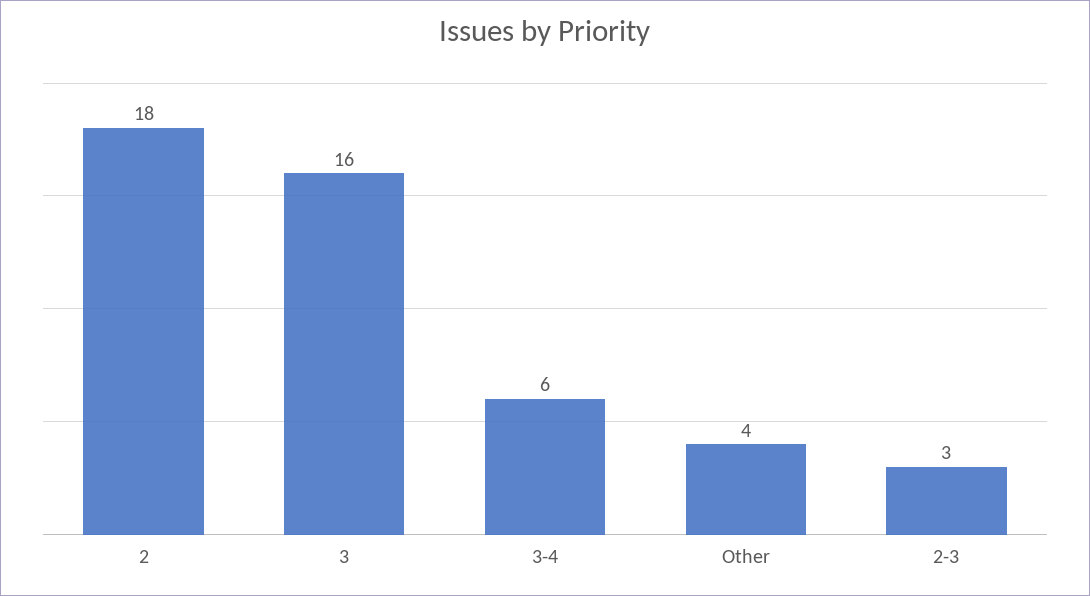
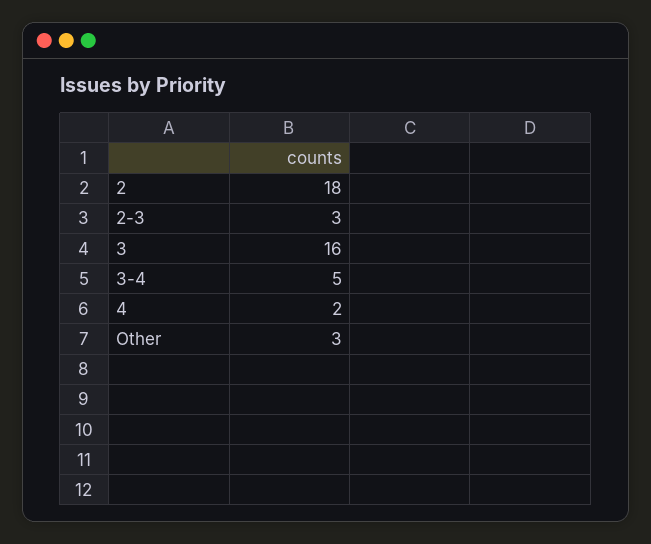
  {
    "2": 18,
    "3": 16,
-   "3-4": 6,
+   "3-4": 5,
-   "Other": 4,
+   "Other": 3,
-   "2-3": 3
+   "2-3": 3,
+   "4": 2
  }

